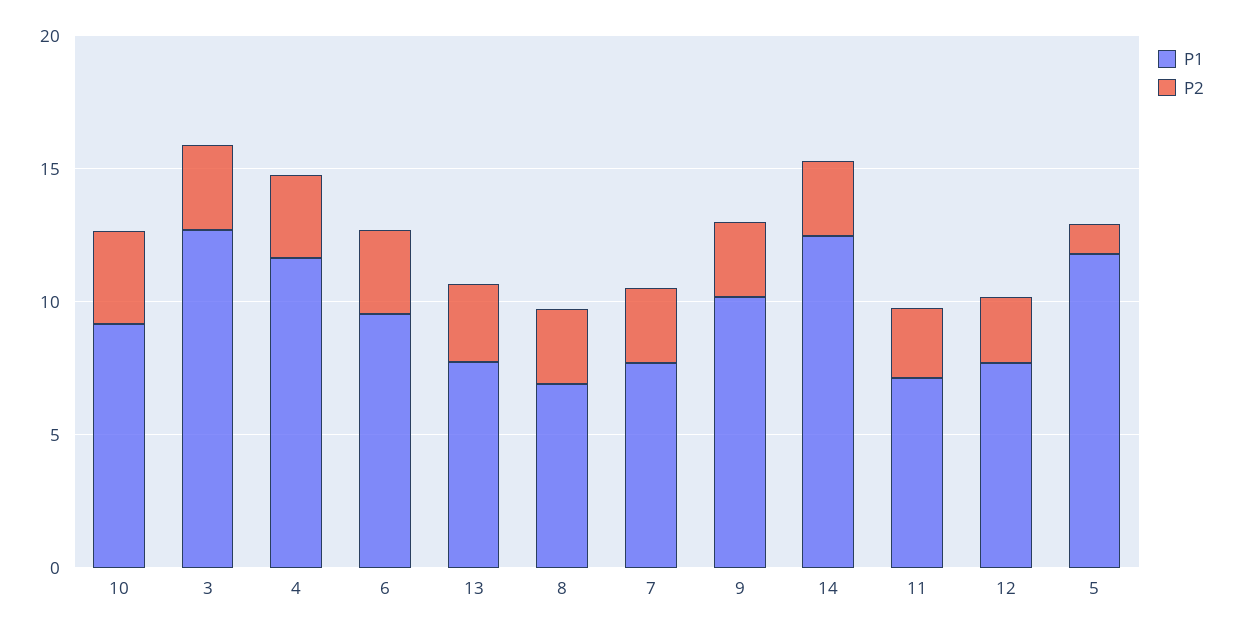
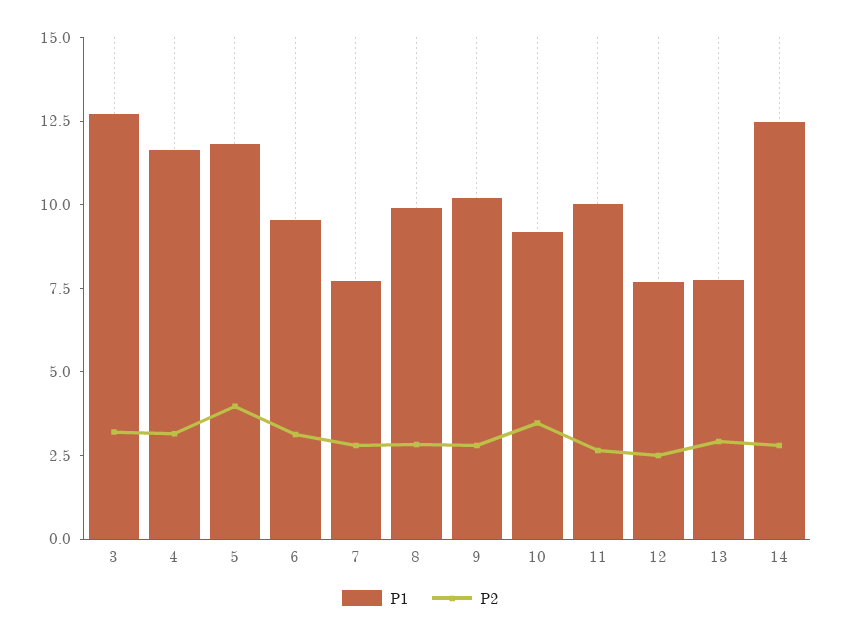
  {
    "P1": {
      "10": 9,
      "3": 12.5,
      "4": 11.5,
      "6": 9.5,
      "13": 8,
-     "8": 7,
+     "8": 10,
      "7": 7.5,
      "9": 10,
      "14": 12.5,
-     "11": 7,
+     "11": 10,
      "12": 7.5,
      "5": 12
    },
    "P2": {
      "10": 3.5,
      "3": 3,
      "4": 3,
      "6": 3,
      "13": 3,
      "8": 3,
      "7": 3,
      "9": 3,
      "14": 3,
      "11": 2.5,
      "12": 2.5,
-     "5": 1
+     "5": 4
    }
  }

